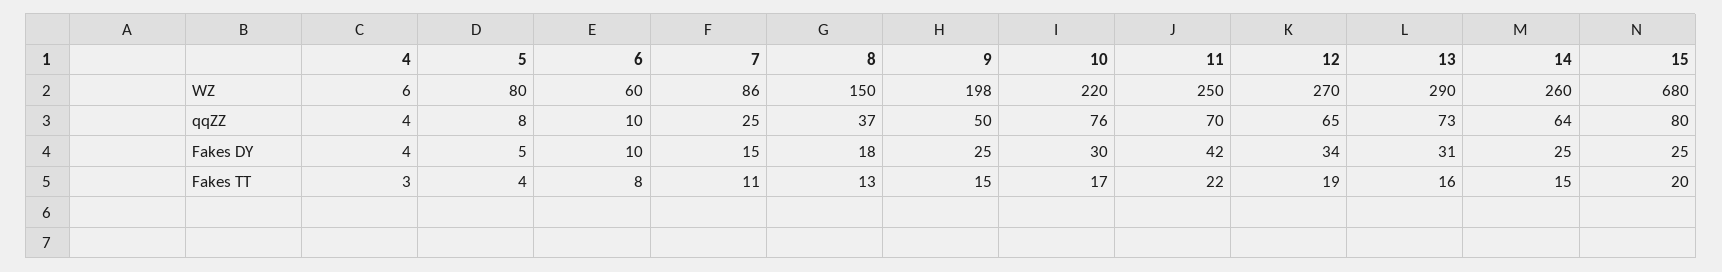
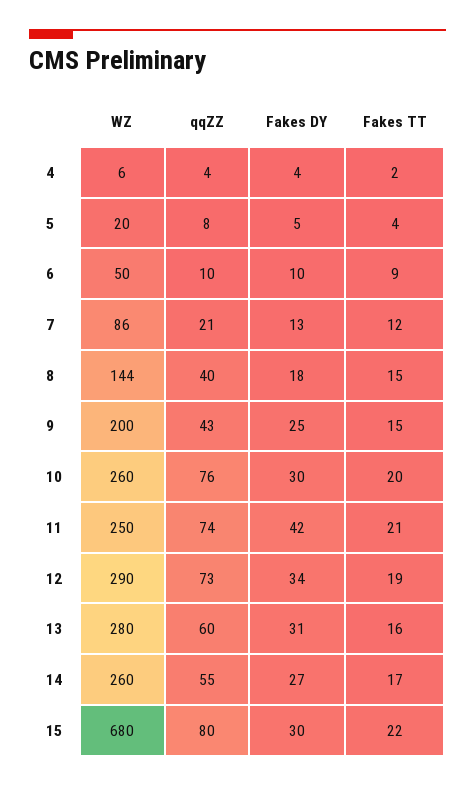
  {
    "4": {
      "WZ": 6,
      "qqZZ": 4,
      "Fakes DY": 4,
-     "Fakes TT": 3
+     "Fakes TT": 2
    },
    "5": {
-     "WZ": 80,
+     "WZ": 20,
      "qqZZ": 8,
      "Fakes DY": 5,
      "Fakes TT": 4
    },
    "6": {
-     "WZ": 60,
+     "WZ": 50,
      "qqZZ": 10,
      "Fakes DY": 10,
-     "Fakes TT": 8
+     "Fakes TT": 9
    },
    "7": {
      "WZ": 86,
-     "qqZZ": 25,
+     "qqZZ": 21,
-     "Fakes DY": 15,
+     "Fakes DY": 13,
-     "Fakes TT": 11
+     "Fakes TT": 12
    },
    "8": {
-     "WZ": 150,
+     "WZ": 144,
-     "qqZZ": 37,
+     "qqZZ": 40,
      "Fakes DY": 18,
-     "Fakes TT": 13
+     "Fakes TT": 15
    },
    "9": {
-     "WZ": 198,
+     "WZ": 200,
-     "qqZZ": 50,
+     "qqZZ": 43,
      "Fakes DY": 25,
      "Fakes TT": 15
    },
    "10": {
-     "WZ": 220,
+     "WZ": 260,
      "qqZZ": 76,
      "Fakes DY": 30,
-     "Fakes TT": 17
+     "Fakes TT": 20
    },
    "11": {
      "WZ": 250,
-     "qqZZ": 70,
+     "qqZZ": 74,
      "Fakes DY": 42,
-     "Fakes TT": 22
+     "Fakes TT": 21
    },
    "12": {
-     "WZ": 270,
+     "WZ": 290,
-     "qqZZ": 65,
+     "qqZZ": 73,
      "Fakes DY": 34,
      "Fakes TT": 19
    },
    "13": {
-     "WZ": 290,
+     "WZ": 280,
-     "qqZZ": 73,
+     "qqZZ": 60,
      "Fakes DY": 31,
      "Fakes TT": 16
    },
    "14": {
      "WZ": 260,
-     "qqZZ": 64,
+     "qqZZ": 55,
-     "Fakes DY": 25,
+     "Fakes DY": 27,
-     "Fakes TT": 15
+     "Fakes TT": 17
    },
    "15": {
      "WZ": 680,
      "qqZZ": 80,
-     "Fakes DY": 25,
+     "Fakes DY": 30,
-     "Fakes TT": 20
+     "Fakes TT": 22
    }
  }

